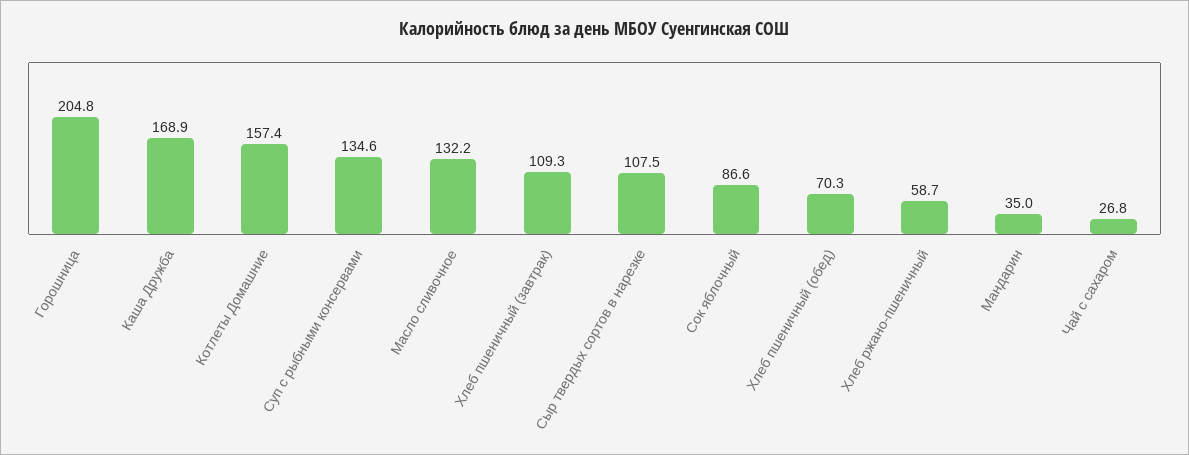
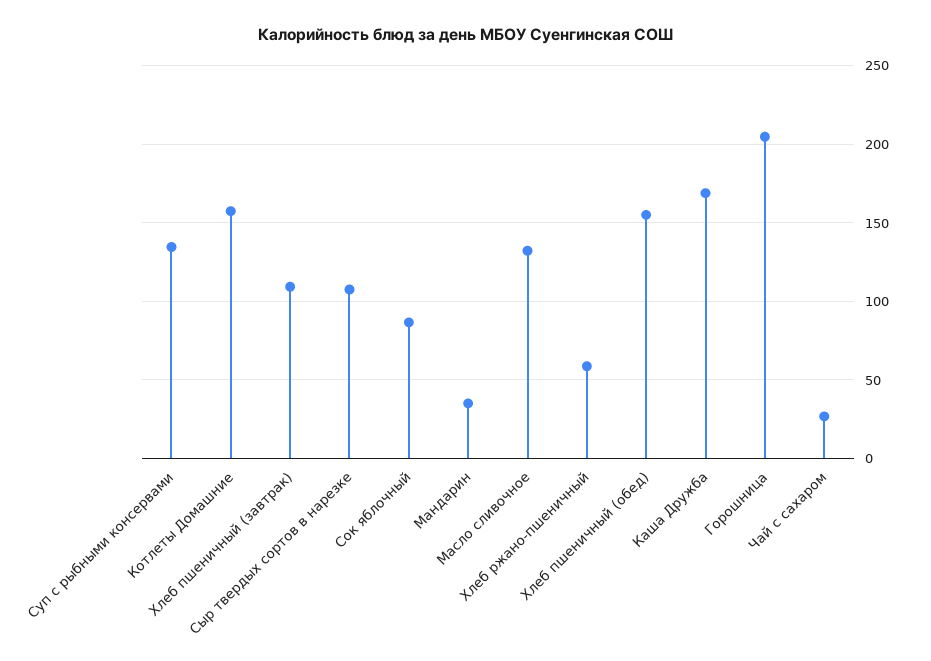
  {
    "Горошница": 204.8,
    "Каша Дружба": 168.9,
    "Котлеты Домашние": 157.4,
    "Суп с рыбными консервами": 134.6,
    "Масло сливочное": 132.2,
    "Хлеб пшеничный (завтрак)": 109.3,
    "Сыр твердых сортов в нарезке": 107.5,
    "Сок яблочный": 86.6,
-   "Хлеб пшеничный (обед)": 70.3,
+   "Хлеб пшеничный (обед)": 155,
    "Хлеб ржано-пшеничный": 58.7,
    "Мандарин": 35,
    "Чай с сахаром": 26.8
  }

